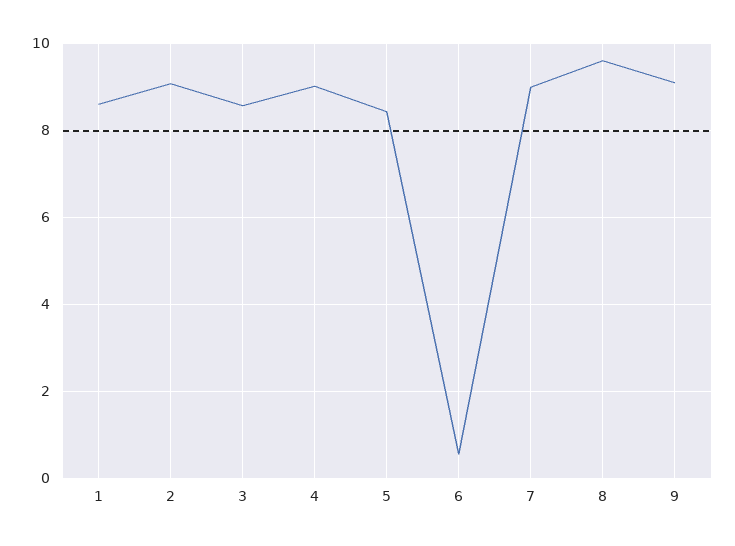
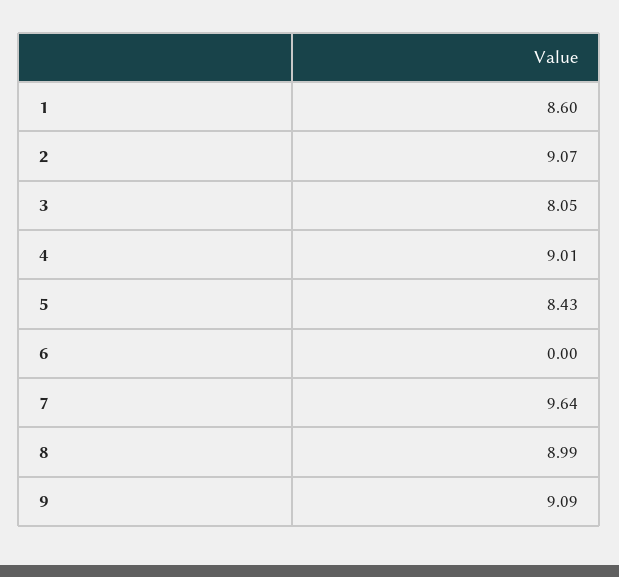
  {
    "1": 8.6,
    "2": 9.07,
-   "3": 8.6,
+   "3": 8.05,
    "4": 9.01,
    "5": 8.43,
-   "6": 0.6,
+   "6": 0,
-   "7": 9,
+   "7": 9.64,
-   "8": 9.6,
+   "8": 8.99,
    "9": 9.09
  }

